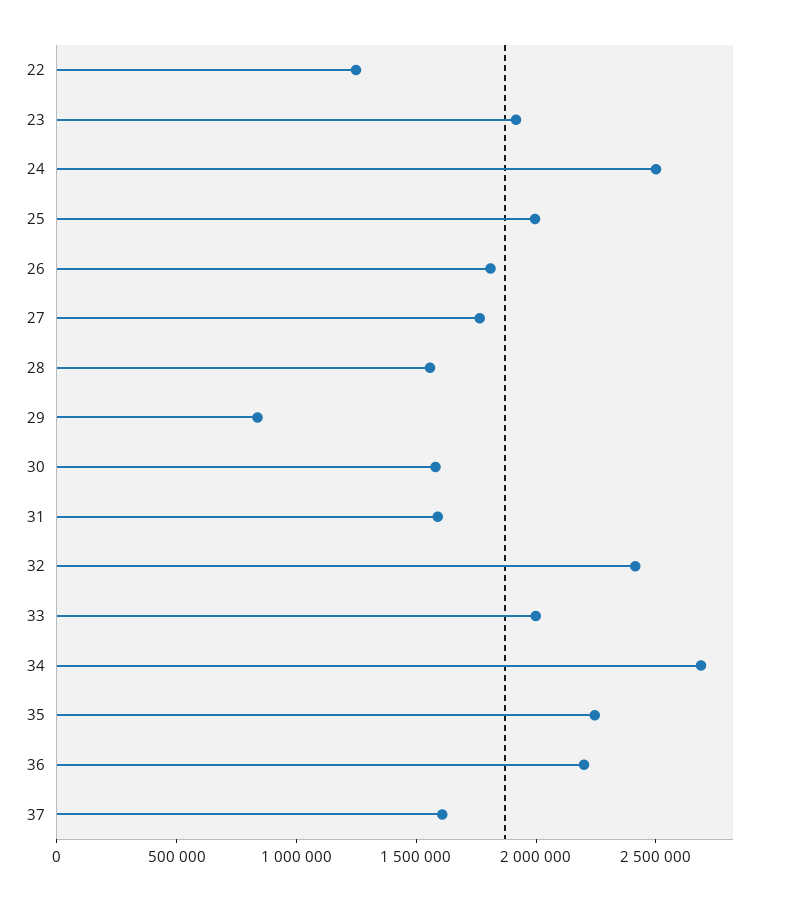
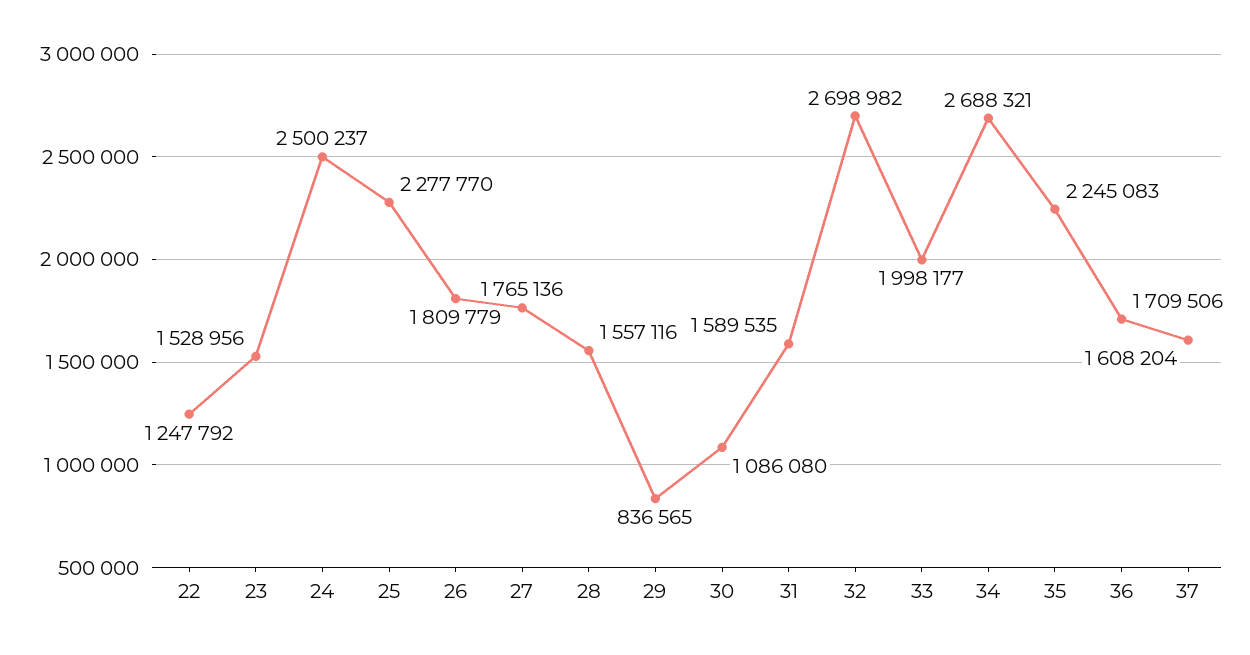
  {
    "22": 1247792,
-   "23": 1900000,
+   "23": 1528956,
    "24": 2500237,
-   "25": 2000000,
+   "25": 2277770,
    "26": 1809779,
    "27": 1765136,
    "28": 1557116,
    "29": 836565,
-   "30": 1600000,
+   "30": 1086080,
    "31": 1589535,
-   "32": 2400000,
+   "32": 2698982,
    "33": 1998177,
    "34": 2688321,
    "35": 2245083,
-   "36": 2200000,
+   "36": 1709506,
    "37": 1608204
  }

